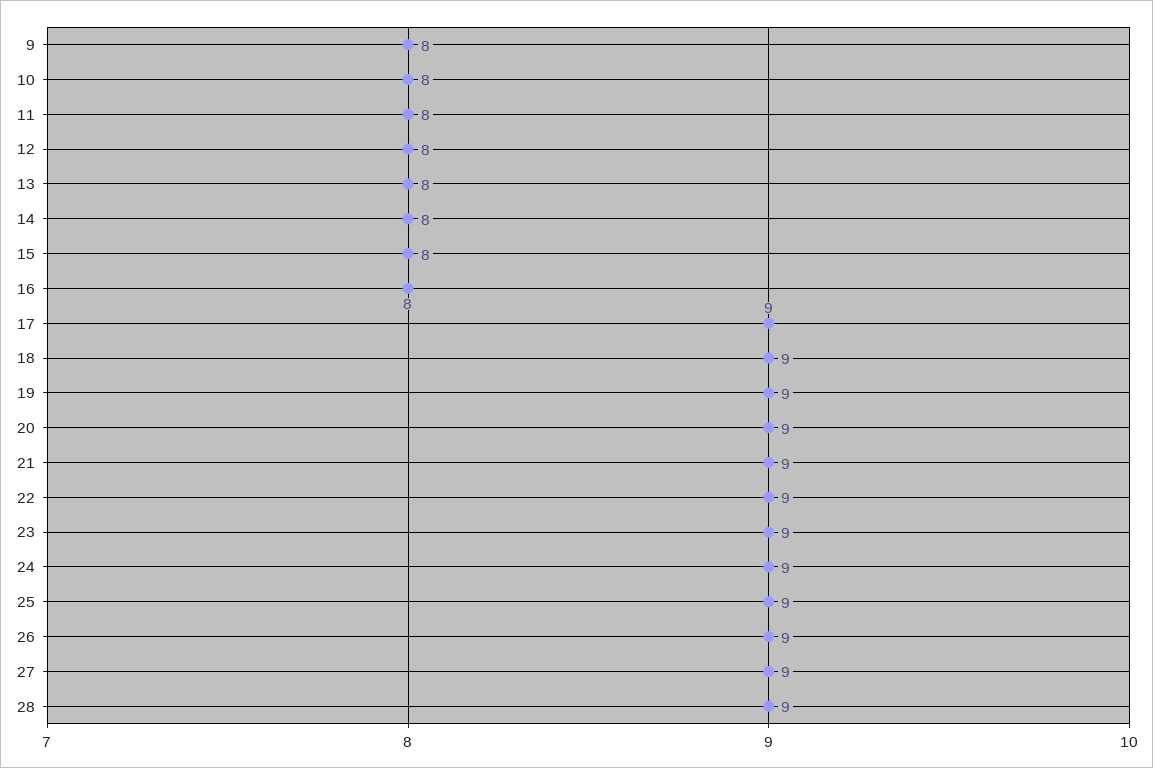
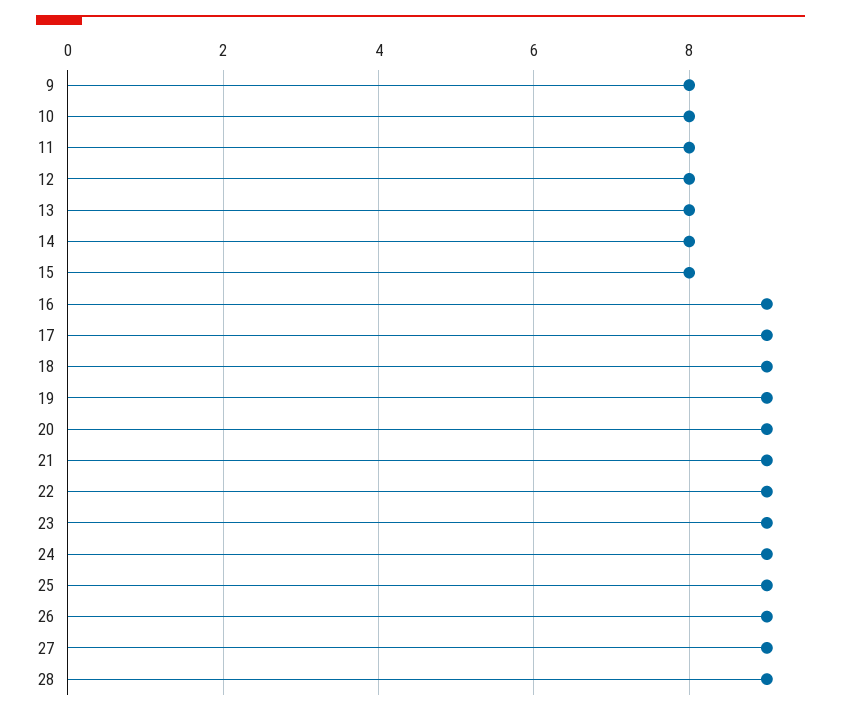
  {
    "9": 8,
    "10": 8,
    "11": 8,
    "12": 8,
    "13": 8,
    "14": 8,
    "15": 8,
-   "16": 8,
+   "16": 9,
    "17": 9,
    "18": 9,
    "19": 9,
    "20": 9,
    "21": 9,
    "22": 9,
    "23": 9,
    "24": 9,
    "25": 9,
    "26": 9,
    "27": 9,
    "28": 9
  }

